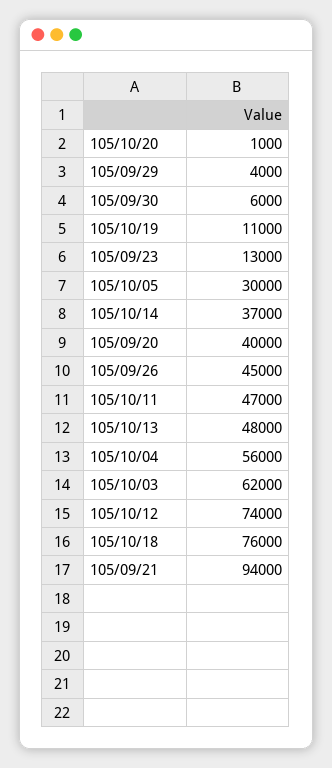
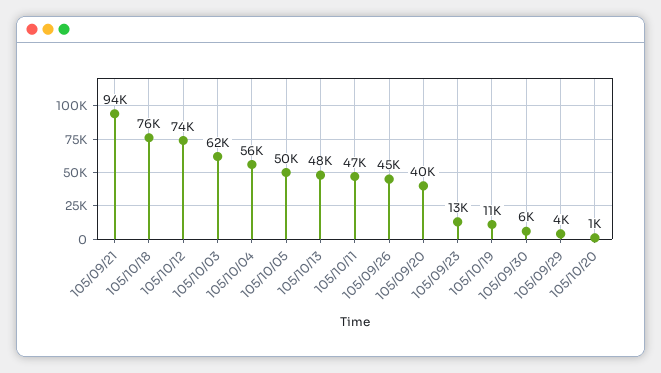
  {
    "105/10/20": 1000,
    "105/09/29": 4000,
    "105/09/30": 6000,
    "105/10/19": 11000,
    "105/09/23": 13000,
-   "105/10/05": 30000,
+   "105/10/05": 50000,
-   "105/10/14": 37000,
    "105/09/20": 40000,
    "105/09/26": 45000,
    "105/10/11": 47000,
    "105/10/13": 48000,
    "105/10/04": 56000,
    "105/10/03": 62000,
    "105/10/12": 74000,
    "105/10/18": 76000,
    "105/09/21": 94000
  }

